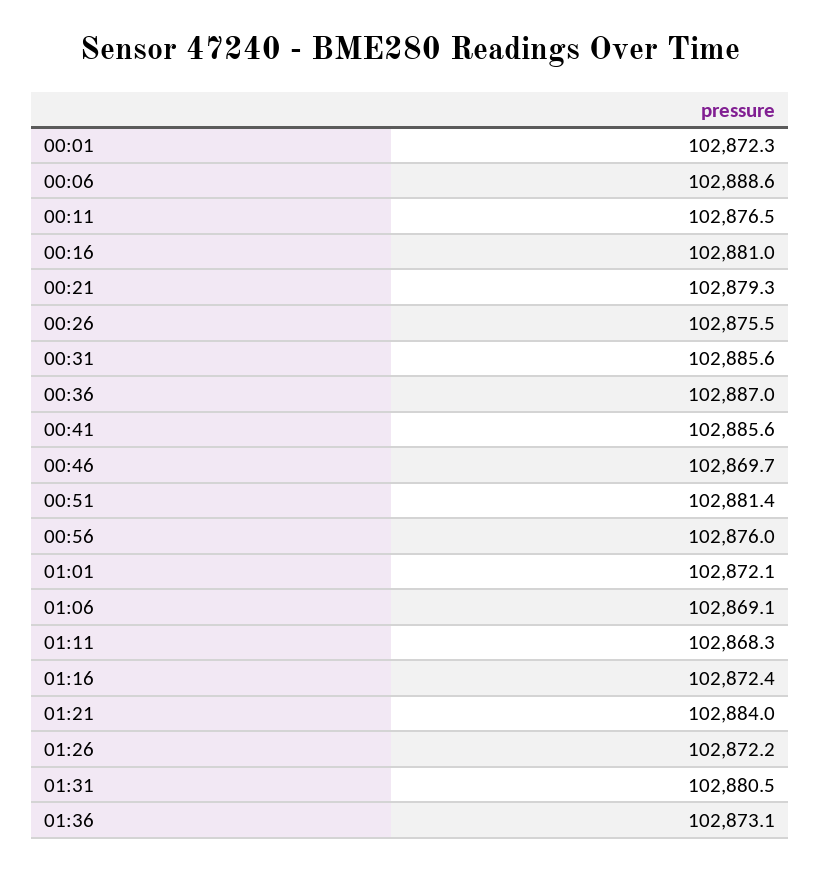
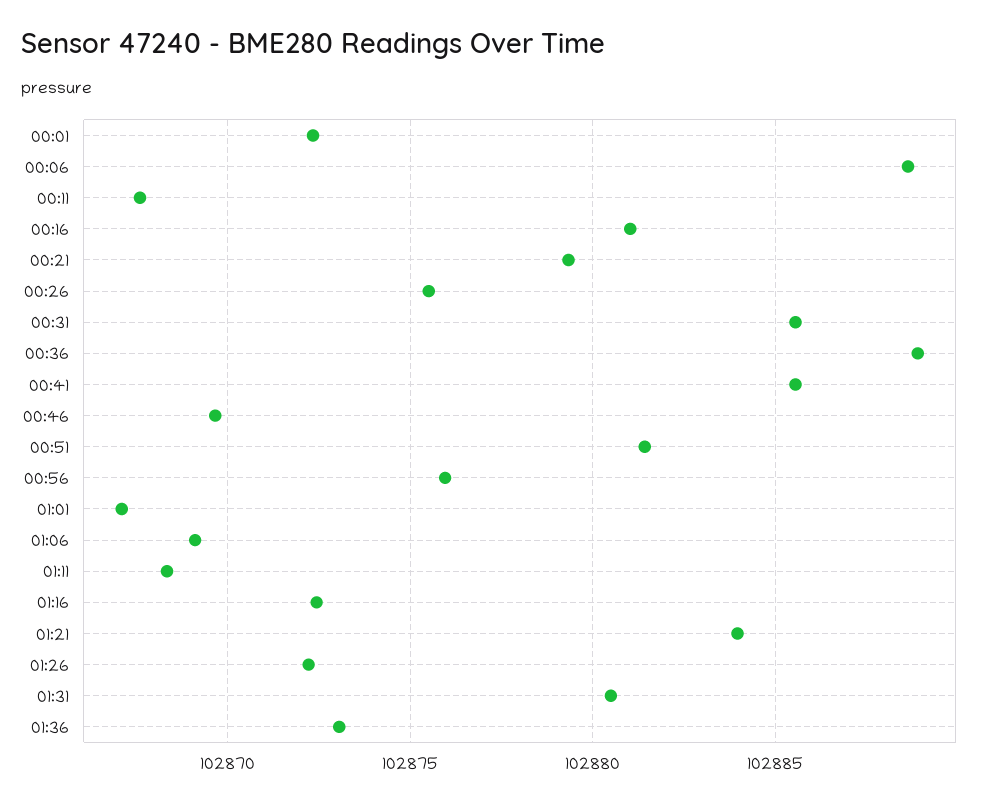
  {
    "00:01": 102872.3,
    "00:06": 102888.6,
-   "00:11": 102876.5,
+   "00:11": 102867.5,
    "00:16": 102881,
    "00:21": 102879.3,
    "00:26": 102875.5,
    "00:31": 102885.6,
-   "00:36": 102887,
+   "00:36": 102889,
    "00:41": 102885.6,
    "00:46": 102869.7,
    "00:51": 102881.4,
    "00:56": 102876,
-   "01:01": 102872.1,
+   "01:01": 102867,
    "01:06": 102869.1,
    "01:11": 102868.3,
    "01:16": 102872.4,
    "01:21": 102884,
    "01:26": 102872.2,
    "01:31": 102880.5,
    "01:36": 102873.1
  }

